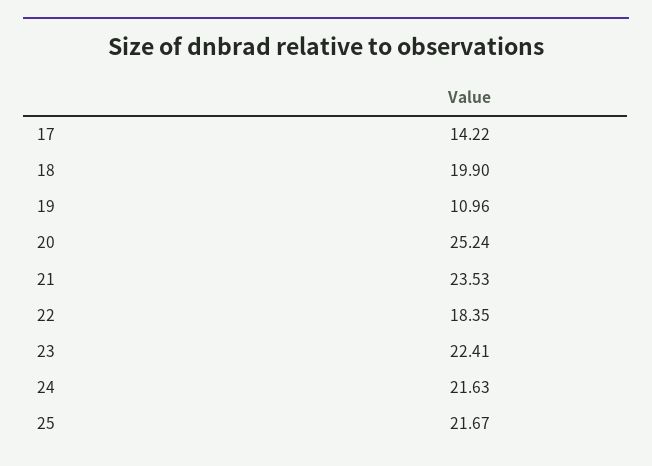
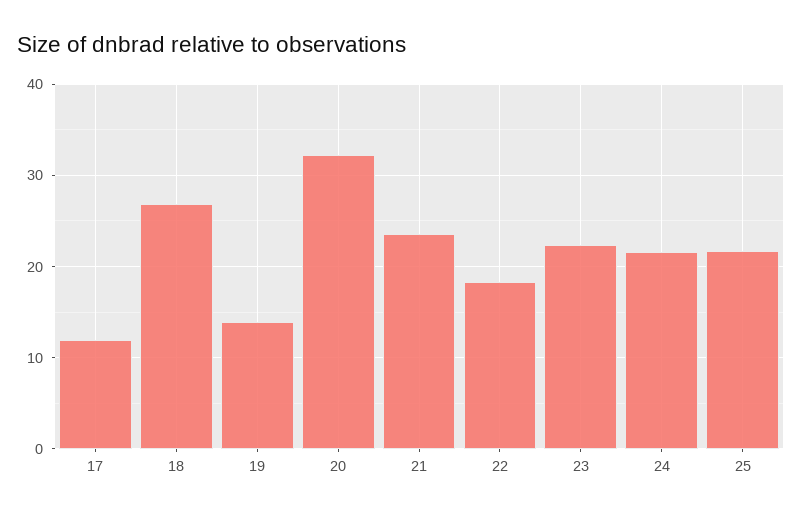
  {
-   "17": 14.22,
+   "17": 12,
-   "18": 19.9,
+   "18": 27,
-   "19": 10.96,
+   "19": 14,
-   "20": 25.24,
+   "20": 32,
    "21": 23.53,
    "22": 18.35,
    "23": 22.41,
    "24": 21.63,
    "25": 21.67
  }

